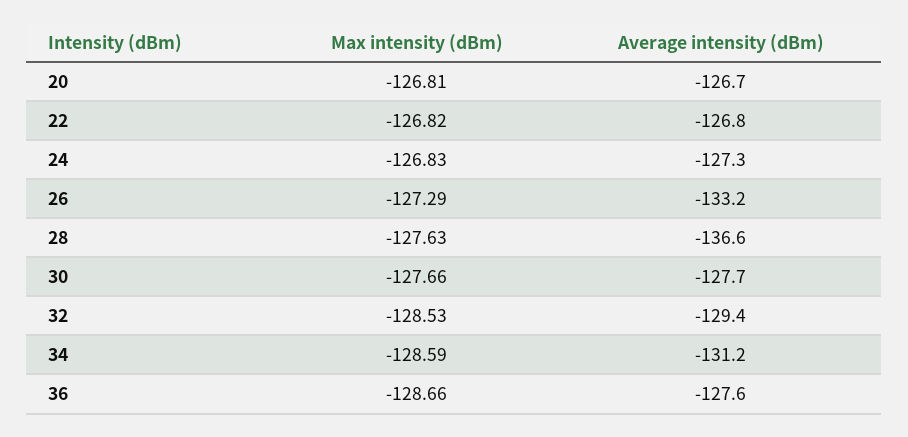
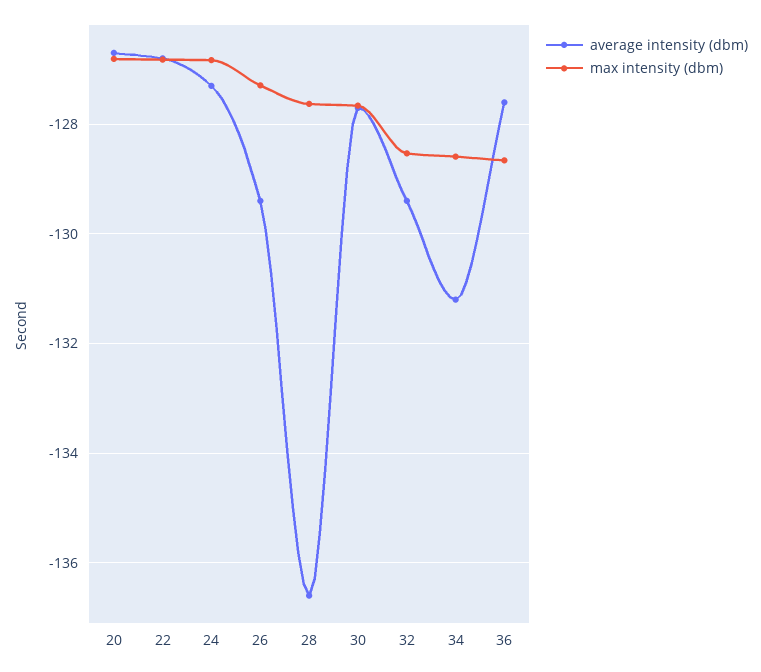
  {
    "Max intensity (dBm)": {
      "20": -126.81,
      "22": -126.82,
      "24": -126.83,
      "26": -127.29,
      "28": -127.63,
      "30": -127.66,
      "32": -128.53,
      "34": -128.59,
      "36": -128.66
    },
    "Average intensity (dBm)": {
      "20": -126.7,
      "22": -126.8,
      "24": -127.3,
-     "26": -133.2,
+     "26": -129.4,
      "28": -136.6,
      "30": -127.7,
      "32": -129.4,
      "34": -131.2,
      "36": -127.6
    }
  }

